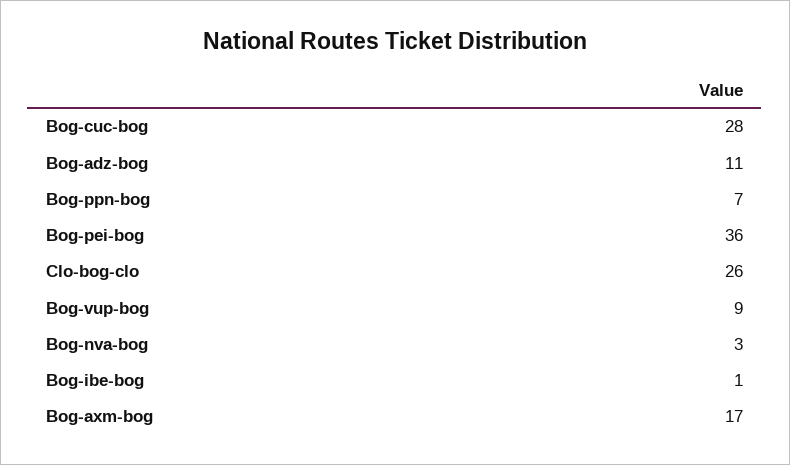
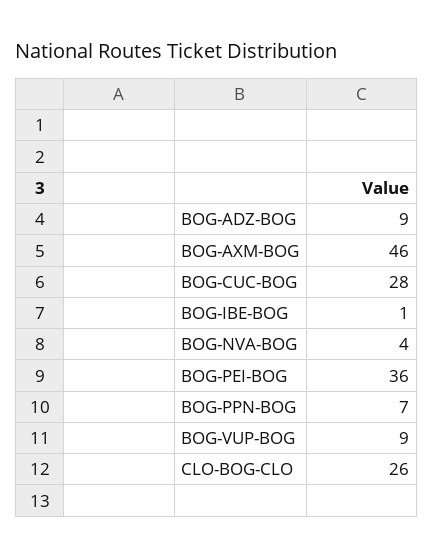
  {
    "Bog-cuc-bog": 28,
-   "Bog-adz-bog": 11,
+   "Bog-adz-bog": 9,
    "Bog-ppn-bog": 7,
    "Bog-pei-bog": 36,
    "Clo-bog-clo": 26,
    "Bog-vup-bog": 9,
-   "Bog-nva-bog": 3,
+   "Bog-nva-bog": 4,
    "Bog-ibe-bog": 1,
-   "Bog-axm-bog": 17
+   "Bog-axm-bog": 46
  }

